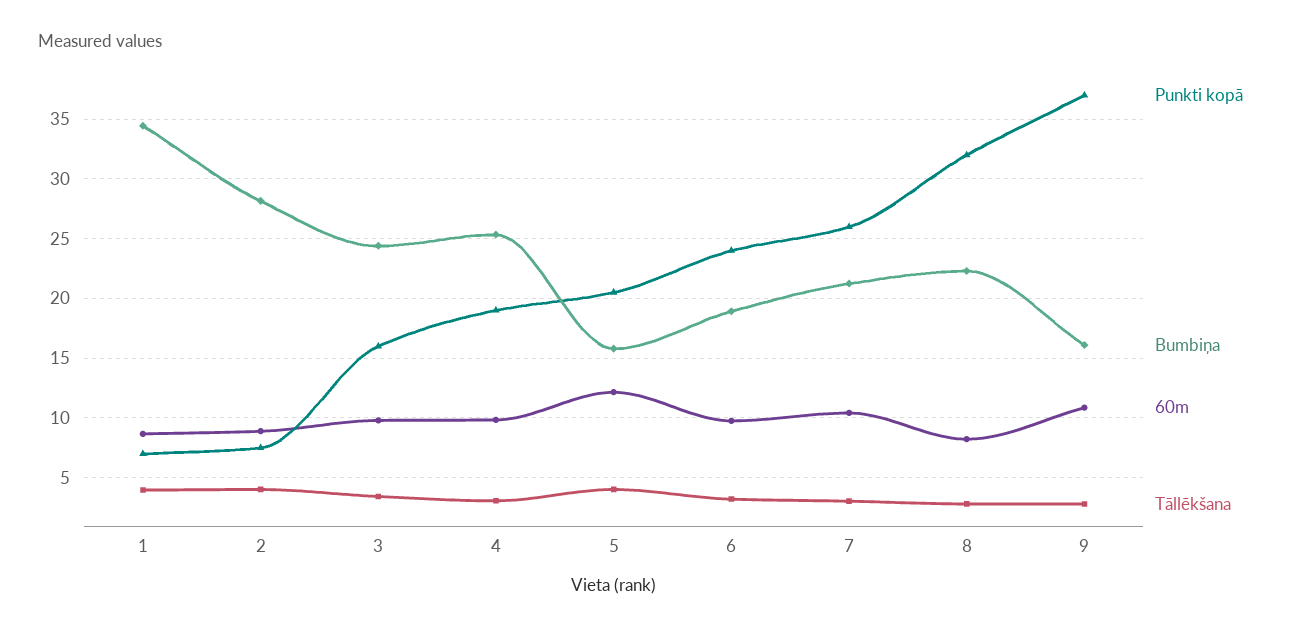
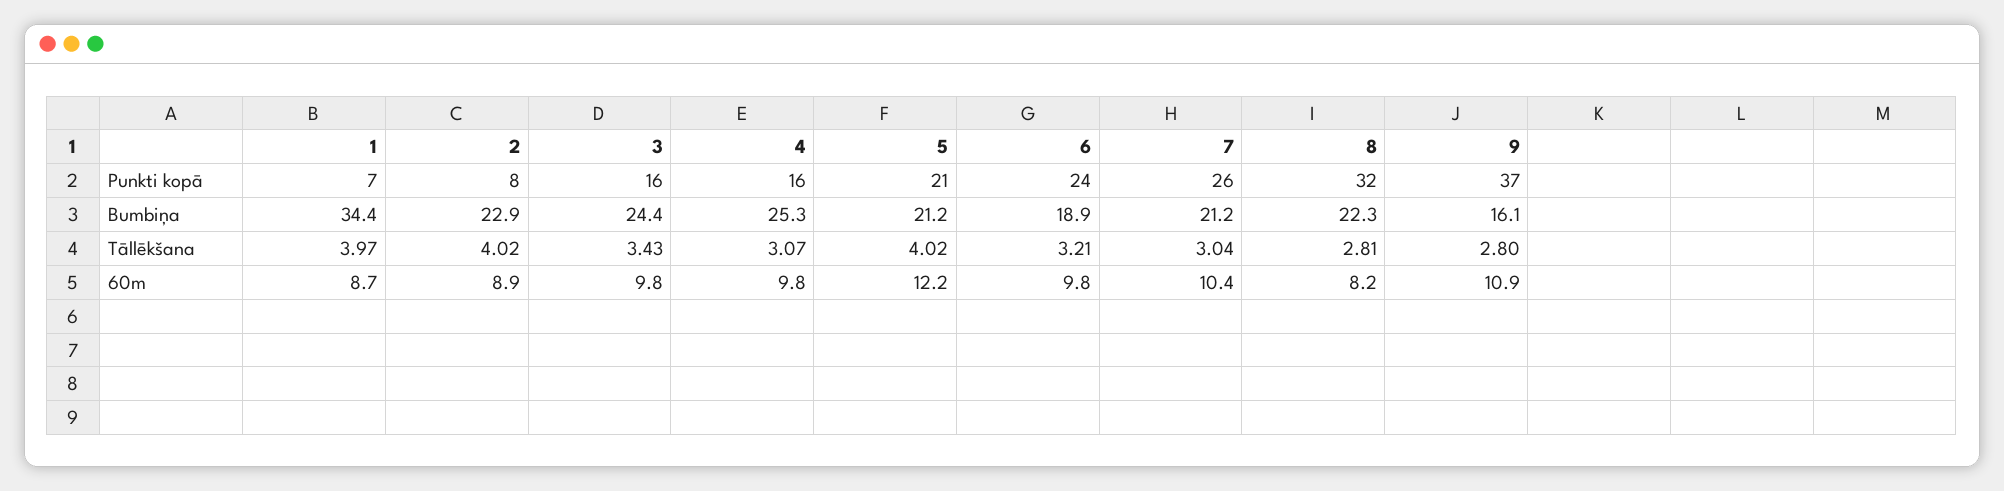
  {
    "Punkti kopā": {
      "1": 7,
      "2": 8,
      "3": 16,
-     "4": 19,
+     "4": 16,
      "5": 21,
      "6": 24,
      "7": 26,
      "8": 32,
      "9": 37
    },
    "Bumbiņa": {
      "1": 34.4,
-     "2": 28,
+     "2": 22.9,
      "3": 24.4,
      "4": 25.3,
-     "5": 16,
+     "5": 21.2,
      "6": 18.9,
      "7": 21.2,
      "8": 22.3,
      "9": 16.1
    },
    "60m": {
      "1": 8.7,
      "2": 8.9,
      "3": 9.8,
      "4": 9.8,
      "5": 12.2,
      "6": 9.8,
      "7": 10.4,
      "8": 8.2,
      "9": 10.9
    },
    "Tāllēkšana": {
      "1": 3.97,
      "2": 4.02,
      "3": 3.43,
      "4": 3.07,
      "5": 4.02,
      "6": 3.21,
      "7": 3.04,
      "8": 2.81,
      "9": 2.8
    }
  }

